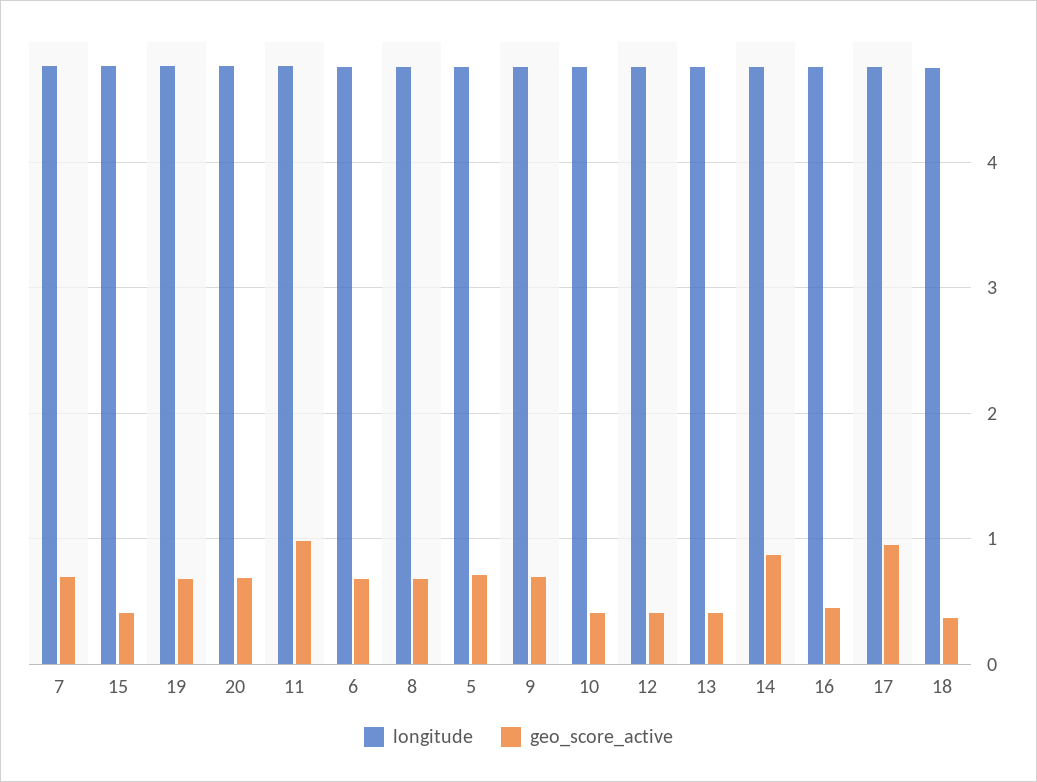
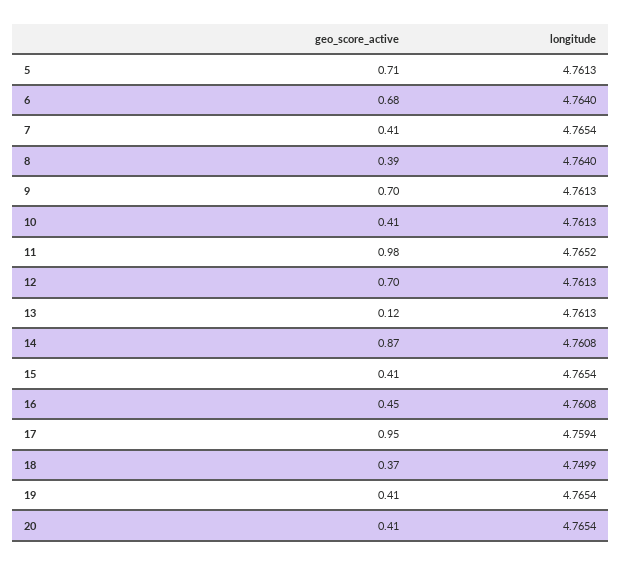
  {
    "longitude": {
      "7": 4.7654,
      "15": 4.7654,
      "19": 4.7654,
      "20": 4.7654,
      "11": 4.7652,
      "6": 4.764,
      "8": 4.764,
      "5": 4.7613,
      "9": 4.7613,
      "10": 4.7613,
      "12": 4.7613,
      "13": 4.7613,
      "14": 4.7608,
      "16": 4.7608,
      "17": 4.7594,
      "18": 4.7499
    },
    "geo_score_active": {
-     "7": 0.7,
+     "7": 0.41,
      "15": 0.41,
-     "19": 0.7,
+     "19": 0.41,
-     "20": 0.7,
+     "20": 0.41,
      "11": 0.98,
      "6": 0.68,
-     "8": 0.7,
+     "8": 0.39,
      "5": 0.71,
      "9": 0.7,
      "10": 0.41,
-     "12": 0.4,
+     "12": 0.7,
-     "13": 0.4,
+     "13": 0.12,
      "14": 0.87,
      "16": 0.45,
      "17": 0.95,
      "18": 0.37
    }
  }

